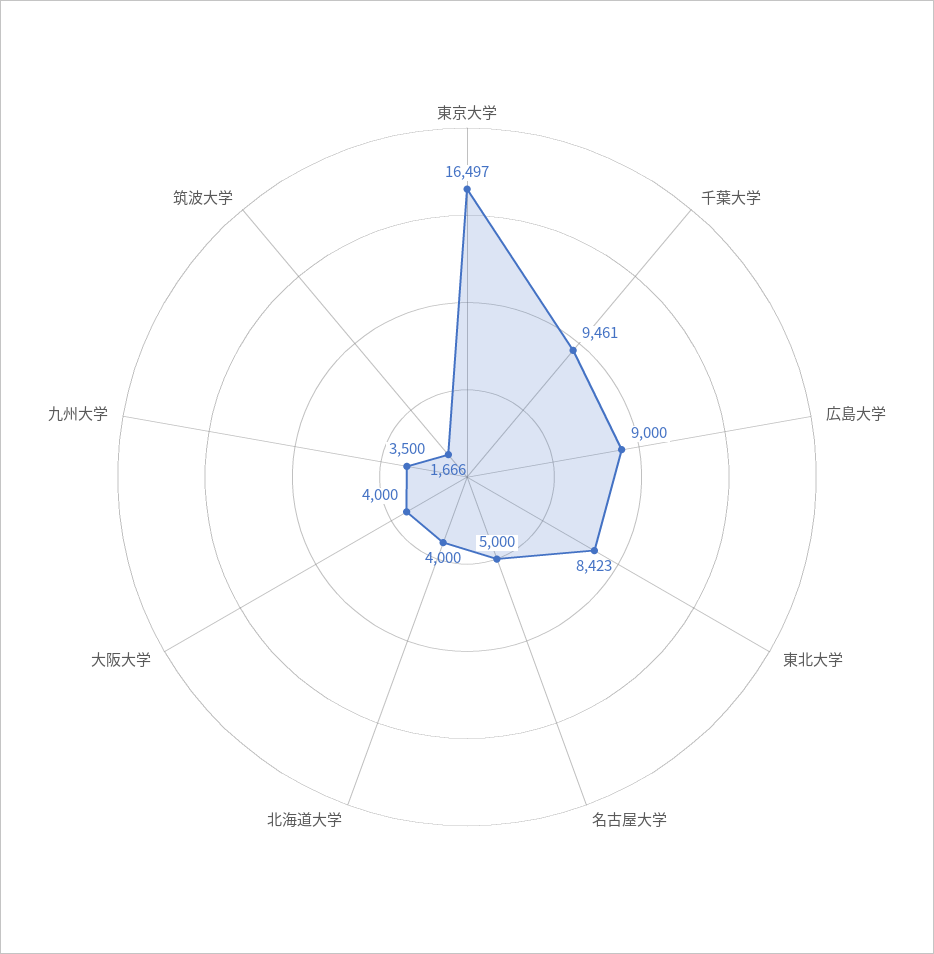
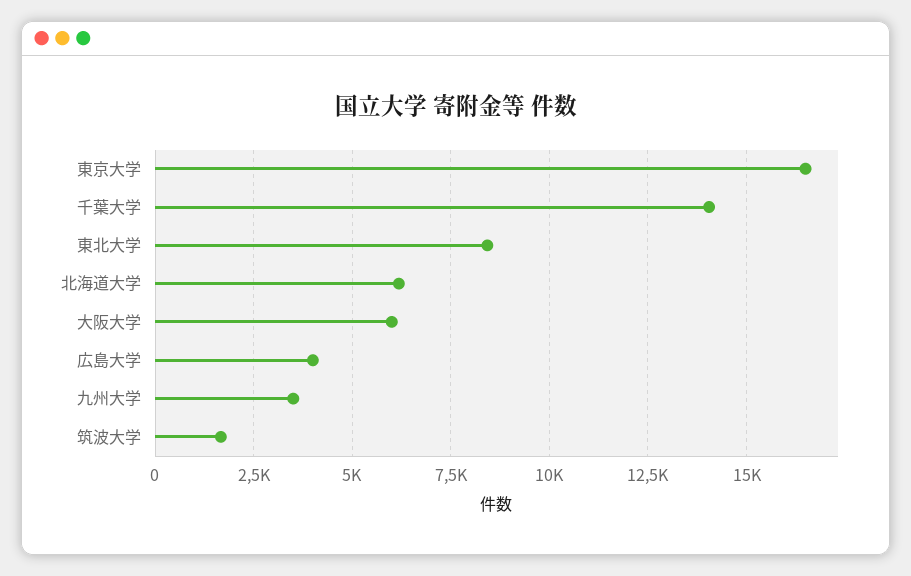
  {
    "東京大学": 16497,
-   "千葉大学": 9461,
+   "千葉大学": 14000,
-   "広島大学": 9000,
+   "広島大学": 4000,
    "東北大学": 8423,
-   "名古屋大学": 5000,
-   "北海道大学": 4000,
+   "北海道大学": 6250,
-   "大阪大学": 4000,
+   "大阪大学": 6000,
    "九州大学": 3500,
    "筑波大学": 1666
  }

